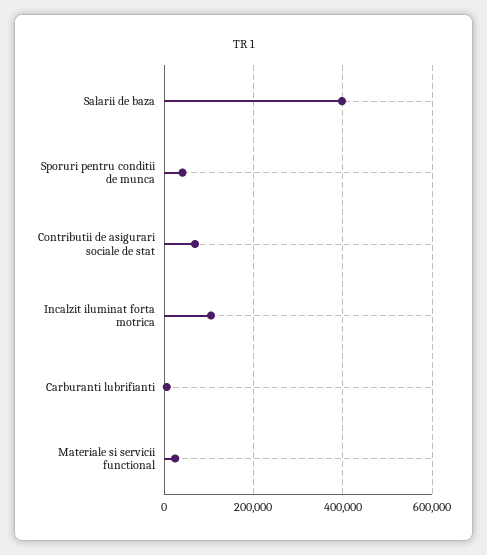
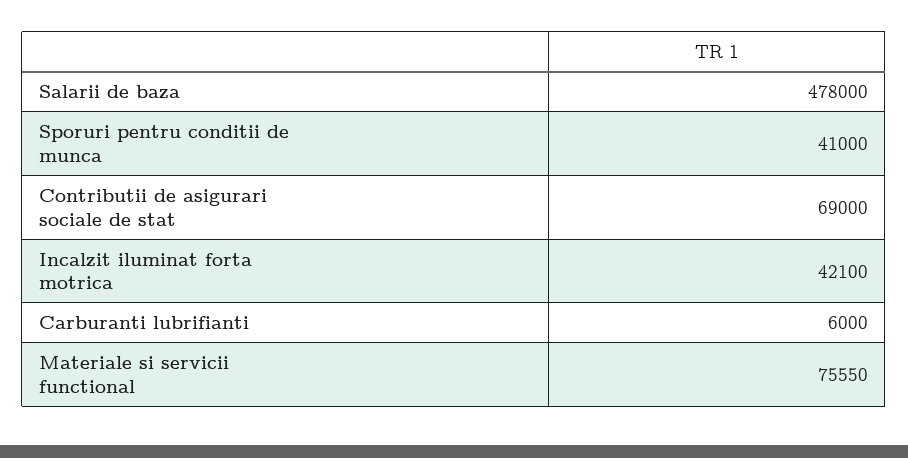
  {
-   "Salarii de baza": 400000,
+   "Salarii de baza": 478000,
    "Sporuri pentru conditii de munca": 41000,
    "Contributii de asigurari sociale de stat": 69000,
-   "Incalzit iluminat forta motrica": 100000,
+   "Incalzit iluminat forta motrica": 42100,
    "Carburanti lubrifianti": 6000,
-   "Materiale si servicii functional": 20000
+   "Materiale si servicii functional": 75550
  }

